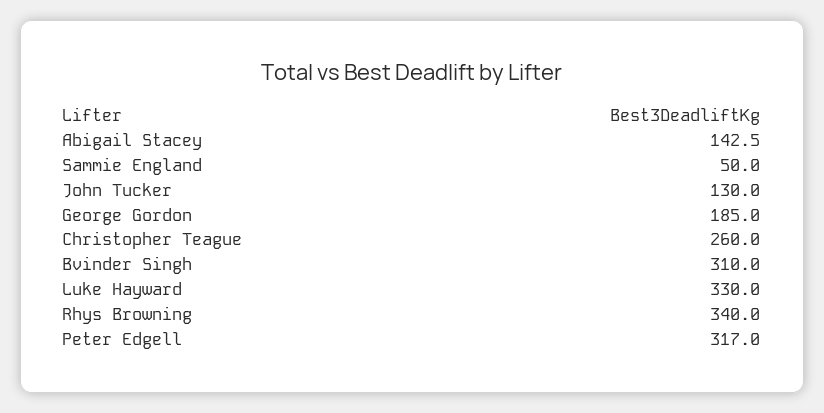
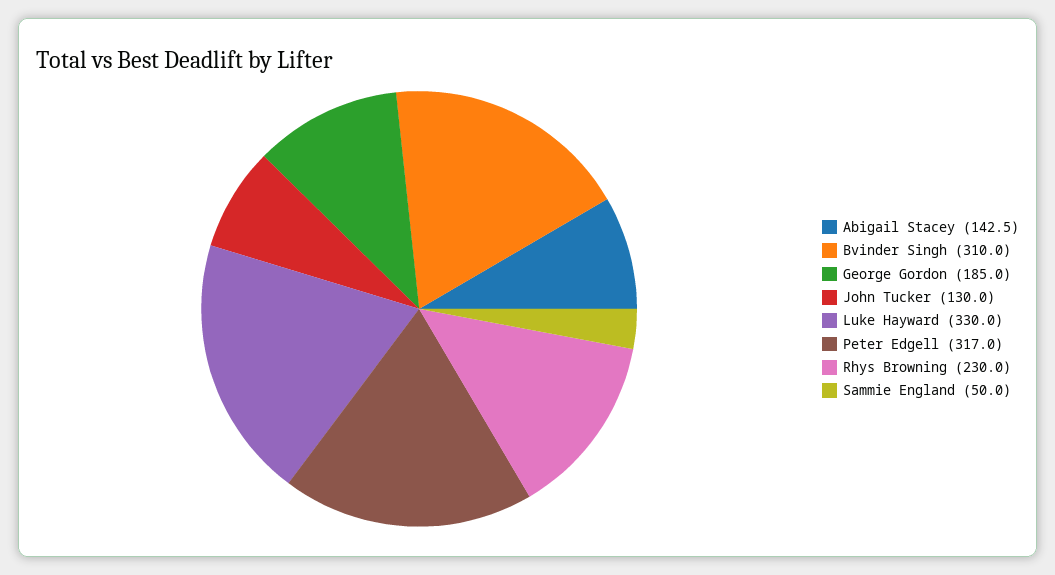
  {
    "Abigail Stacey": 142.5,
    "Sammie England": 50,
    "John Tucker": 130,
    "George Gordon": 185,
-   "Christopher Teague": 260,
    "Bvinder Singh": 310,
    "Luke Hayward": 330,
-   "Rhys Browning": 340,
+   "Rhys Browning": 230,
    "Peter Edgell": 317
  }

